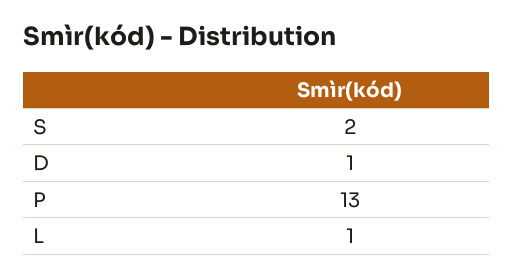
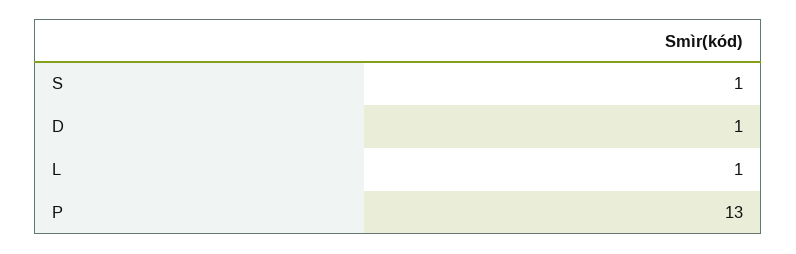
  {
-   "S": 2,
+   "S": 1,
    "D": 1,
    "P": 13,
    "L": 1
  }

